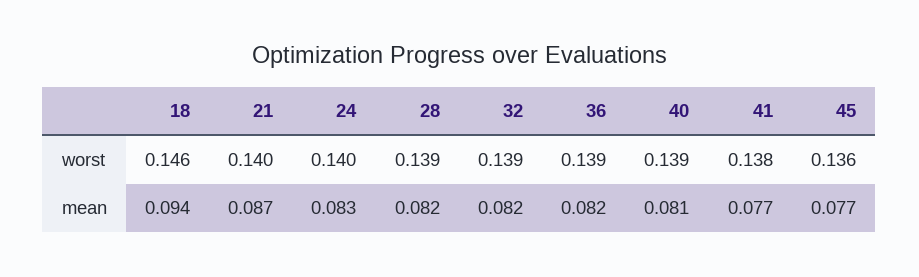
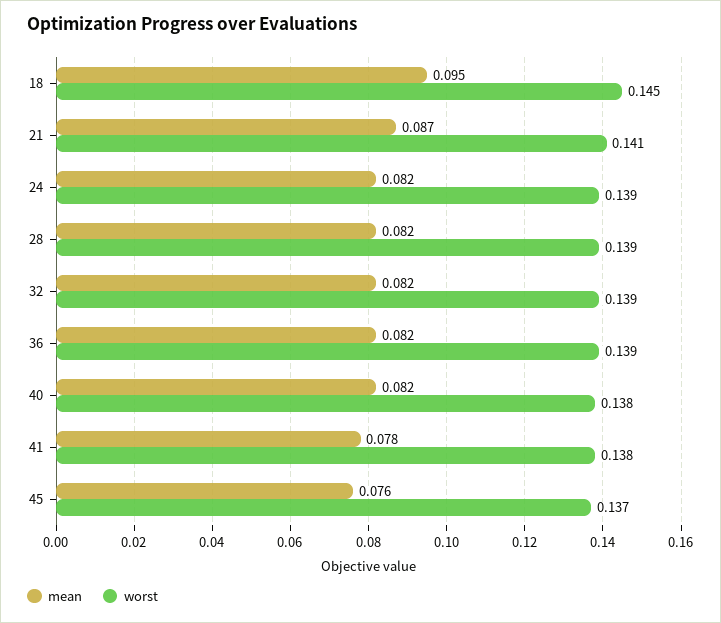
  {
    "worst": {
-     "18": 0.146,
+     "18": 0.145,
-     "21": 0.14,
+     "21": 0.141,
-     "24": 0.14,
+     "24": 0.139,
      "28": 0.139,
      "32": 0.139,
      "36": 0.139,
-     "40": 0.139,
+     "40": 0.138,
      "41": 0.138,
-     "45": 0.136
+     "45": 0.137
    },
    "mean": {
-     "18": 0.094,
+     "18": 0.095,
      "21": 0.087,
-     "24": 0.083,
+     "24": 0.082,
      "28": 0.082,
      "32": 0.082,
      "36": 0.082,
-     "40": 0.081,
+     "40": 0.082,
-     "41": 0.077,
+     "41": 0.078,
-     "45": 0.077
+     "45": 0.076
    }
  }

